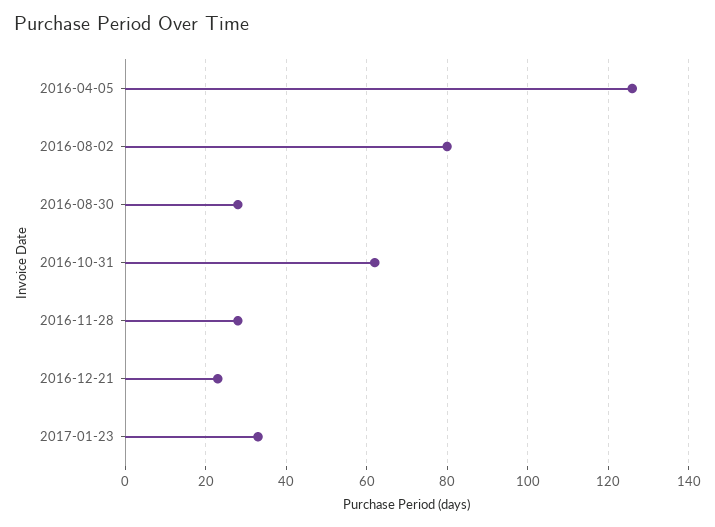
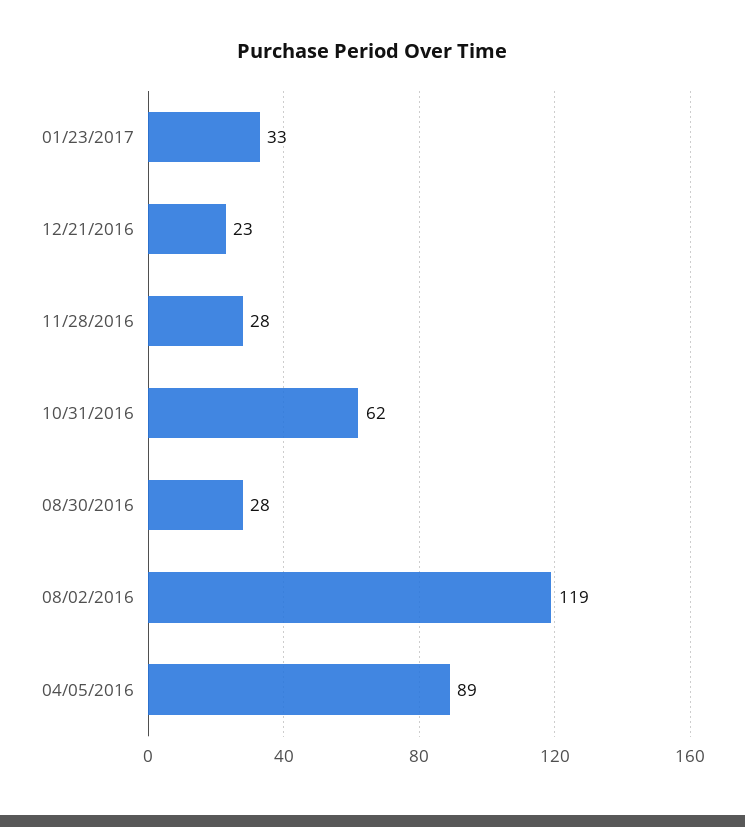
  {
-   "2016-04-05": 125,
+   "2016-04-05": 89,
-   "2016-08-02": 80,
+   "2016-08-02": 119,
    "2016-08-30": 28,
    "2016-10-31": 62,
    "2016-11-28": 28,
    "2016-12-21": 23,
    "2017-01-23": 33
  }

